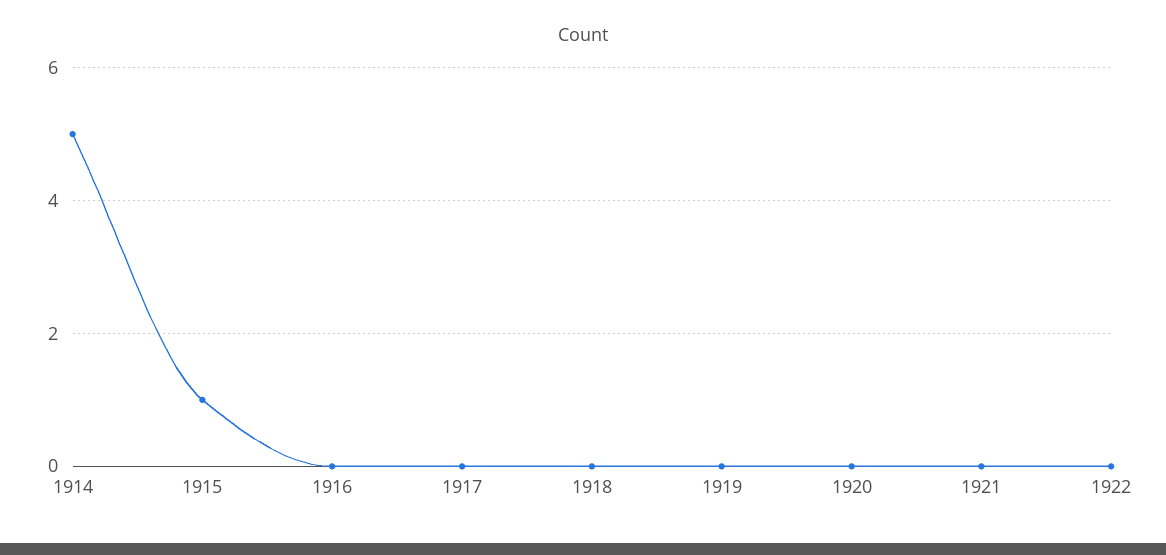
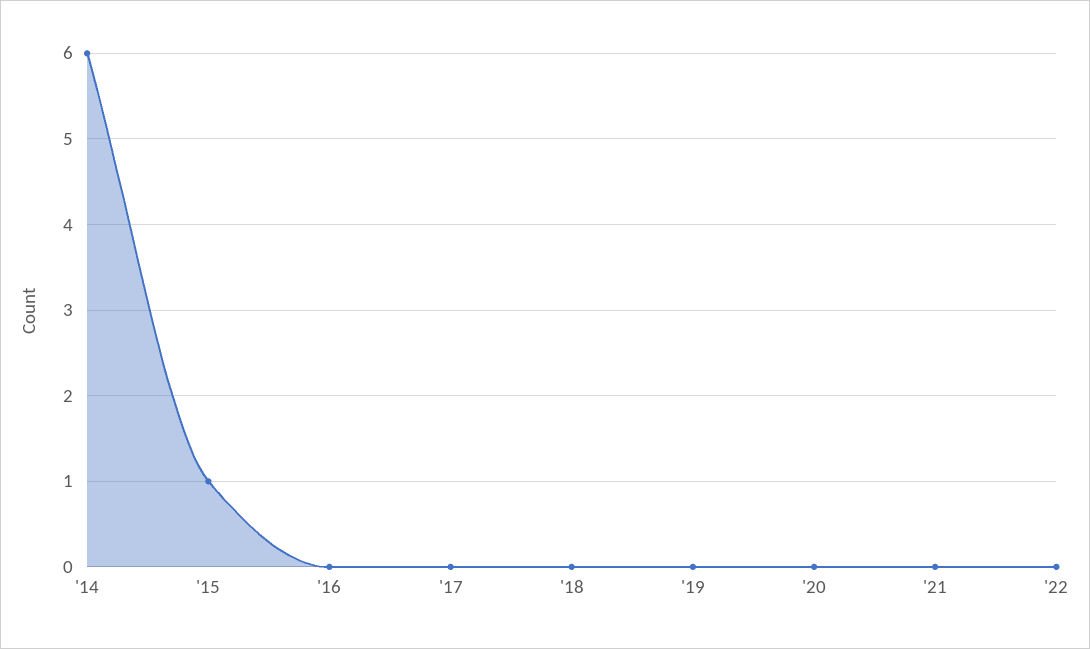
  {
-   "1914": 5,
+   "1914": 6,
    "1915": 1,
    "1916": 0,
    "1917": 0,
    "1918": 0,
    "1919": 0,
    "1920": 0,
    "1921": 0,
    "1922": 0
  }

